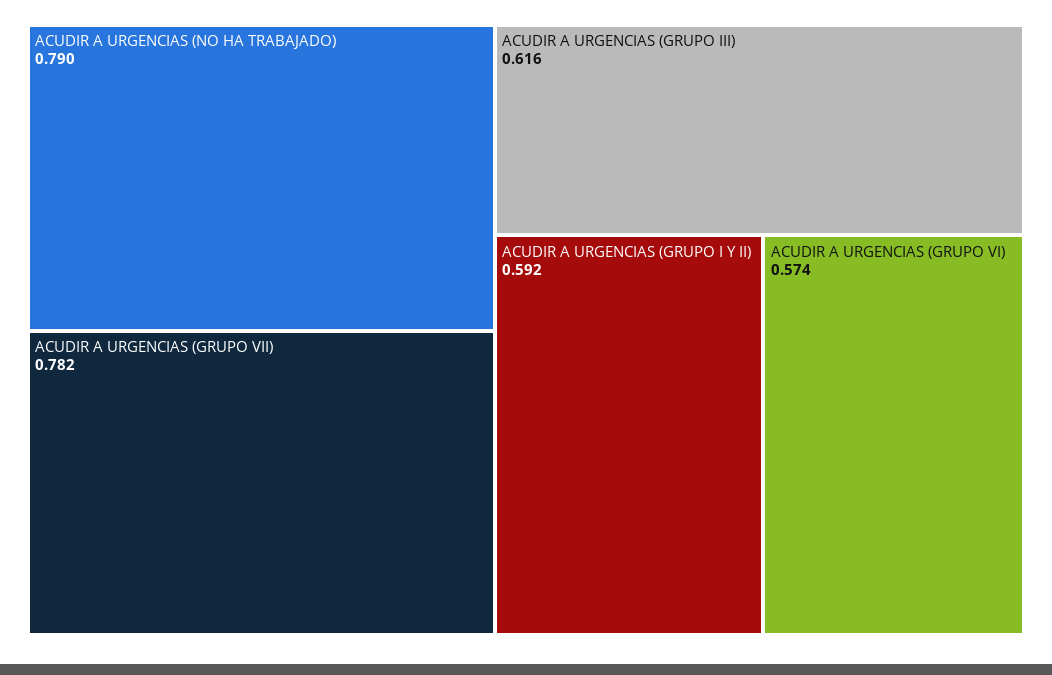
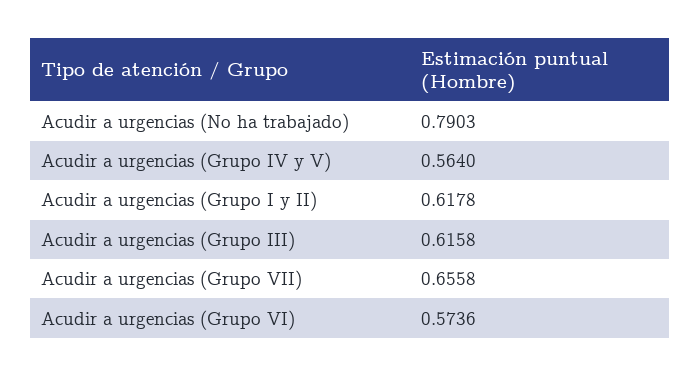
  {
    "ACUDIR A URGENCIAS (NO HA TRABAJADO)": 0.7903,
-   "ACUDIR A URGENCIAS (GRUPO VII)": 0.782,
+   "ACUDIR A URGENCIAS (GRUPO VII)": 0.6558,
    "ACUDIR A URGENCIAS (GRUPO III)": 0.6158,
-   "ACUDIR A URGENCIAS (GRUPO I Y II)": 0.592,
+   "ACUDIR A URGENCIAS (GRUPO I Y II)": 0.6178,
-   "ACUDIR A URGENCIAS (GRUPO VI)": 0.5736
+   "ACUDIR A URGENCIAS (GRUPO VI)": 0.5736,
+   "Acudir a urgencias (Grupo IV y V)": 0.564
  }

